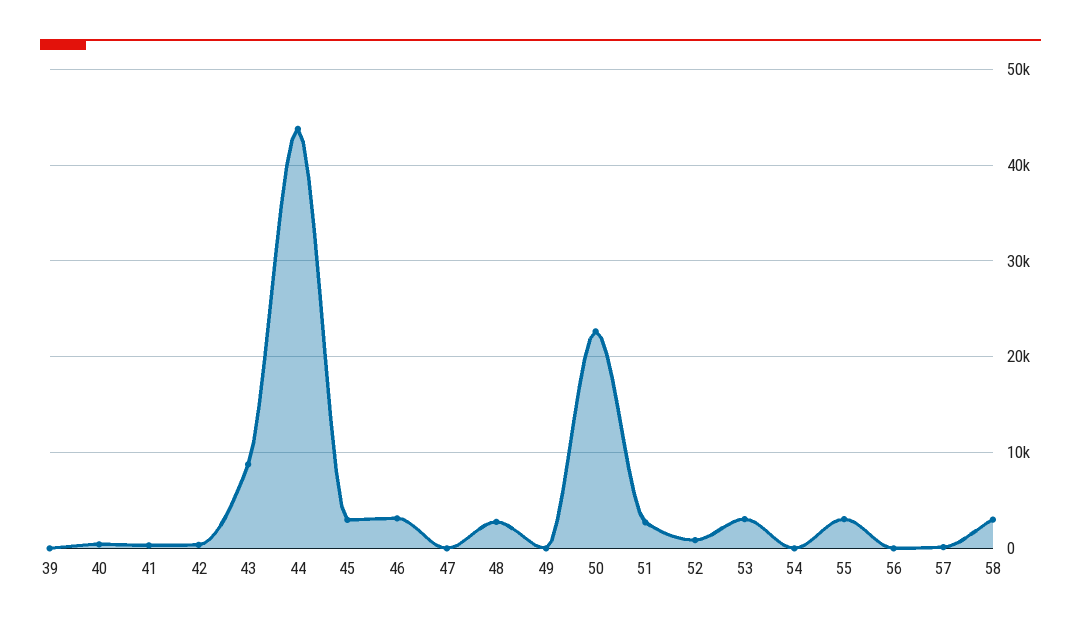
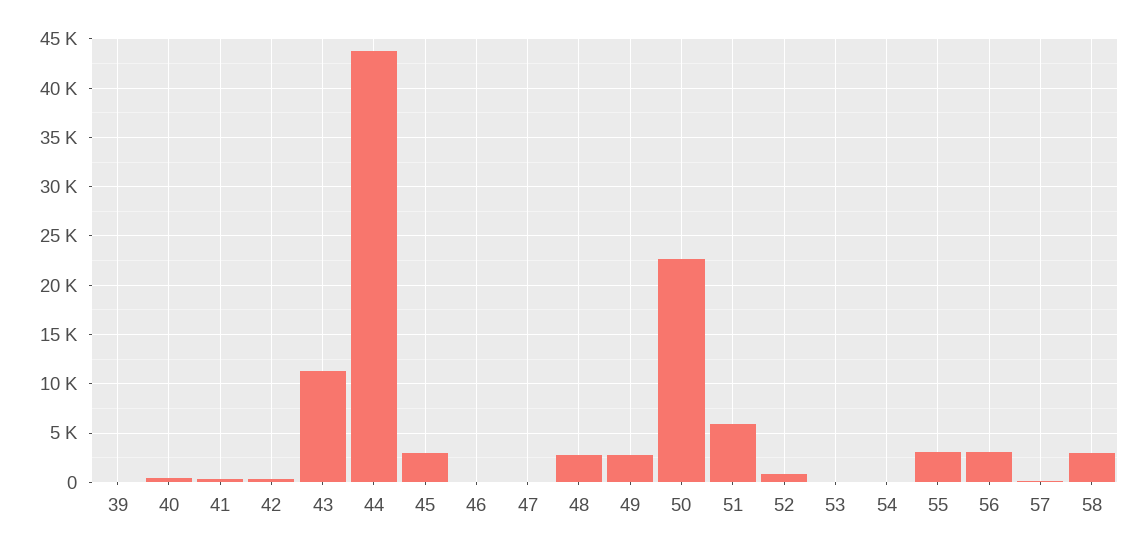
  {
    "39": 0,
    "40": 0,
    "41": 0,
    "42": 0,
-   "43": 9000,
+   "43": 11000,
    "44": 44000,
    "45": 3000,
-   "46": 3000,
+   "46": 0,
    "47": 0,
    "48": 3000,
-   "49": 0,
+   "49": 3000,
    "50": 23000,
-   "51": 3000,
+   "51": 6000,
    "52": 1000,
-   "53": 3000,
+   "53": 0,
    "54": 0,
    "55": 3000,
-   "56": 0,
+   "56": 3000,
    "57": 0,
    "58": 3000
  }

